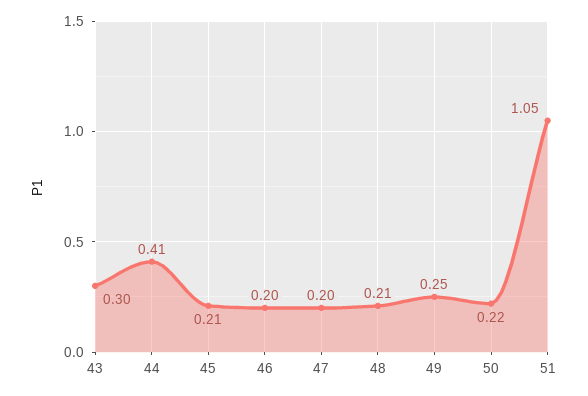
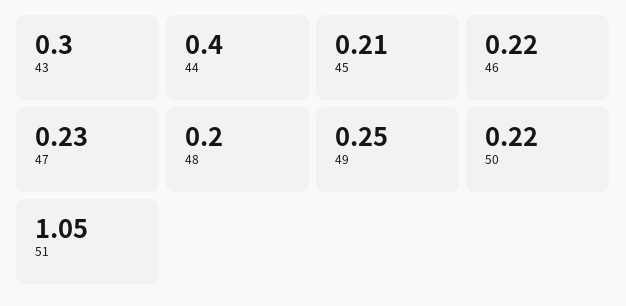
  {
    "43": 0.3,
-   "44": 0.41,
+   "44": 0.4,
    "45": 0.21,
-   "46": 0.2,
+   "46": 0.22,
-   "47": 0.2,
+   "47": 0.23,
-   "48": 0.21,
+   "48": 0.2,
    "49": 0.25,
    "50": 0.22,
    "51": 1.05
  }

